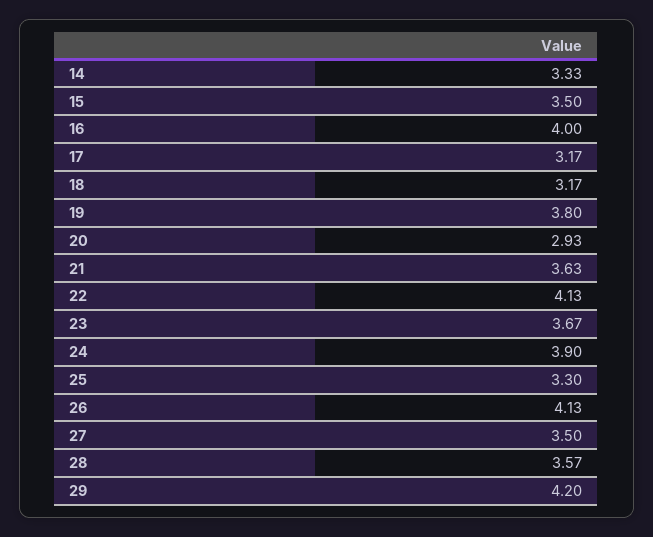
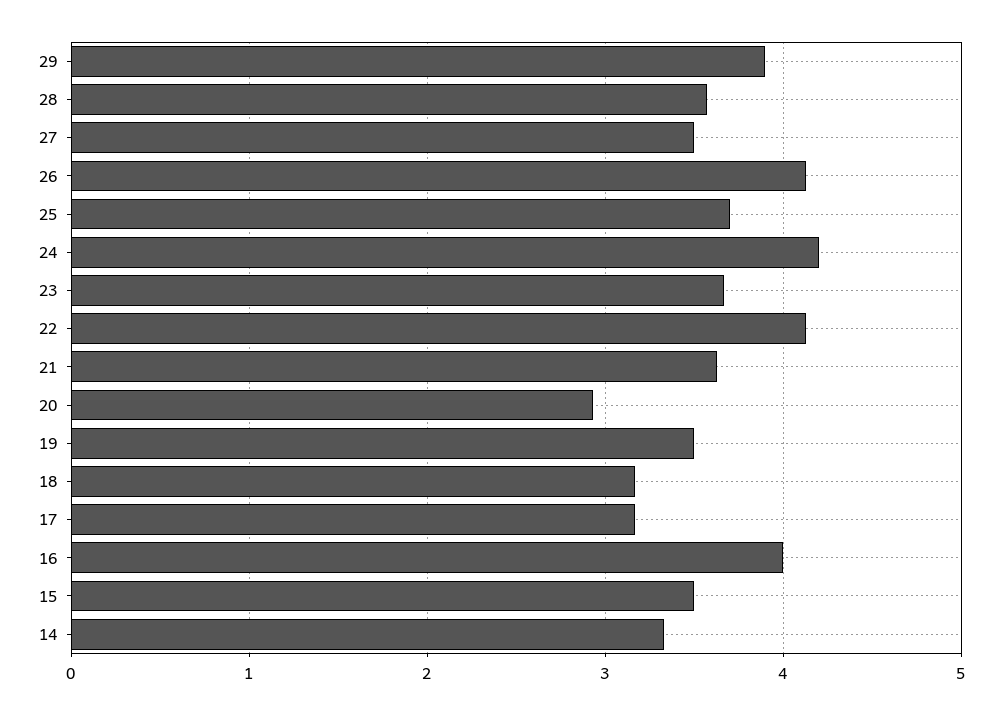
  {
    "14": 3.33,
    "15": 3.5,
    "16": 4,
    "17": 3.17,
    "18": 3.17,
-   "19": 3.8,
+   "19": 3.5,
    "20": 2.93,
    "21": 3.63,
    "22": 4.13,
    "23": 3.67,
-   "24": 3.9,
+   "24": 4.2,
-   "25": 3.3,
+   "25": 3.7,
    "26": 4.13,
    "27": 3.5,
    "28": 3.57,
-   "29": 4.2
+   "29": 3.9
  }

